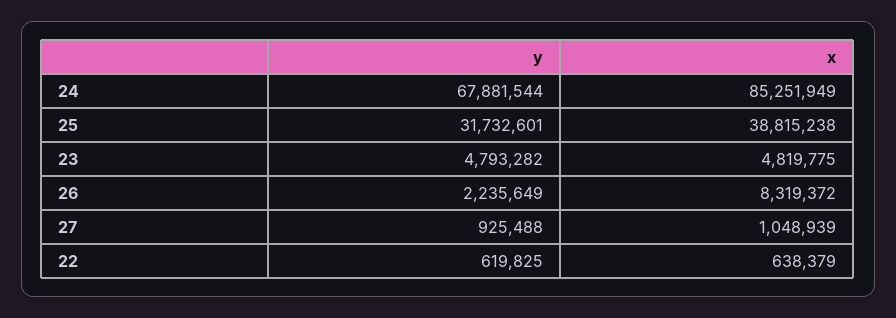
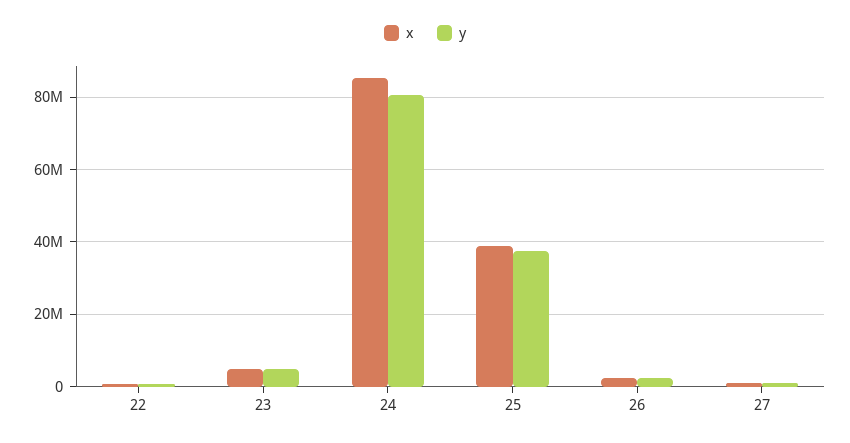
  {
    "y": {
-     "24": 67881544,
+     "24": 80000000,
-     "25": 31732601,
+     "25": 38000000,
      "23": 4793282,
      "26": 2235649,
      "27": 925488,
      "22": 619825
    },
    "x": {
      "24": 85251949,
      "25": 38815238,
      "23": 4819775,
-     "26": 8319372,
+     "26": 2000000,
      "27": 1048939,
      "22": 638379
    }
  }

